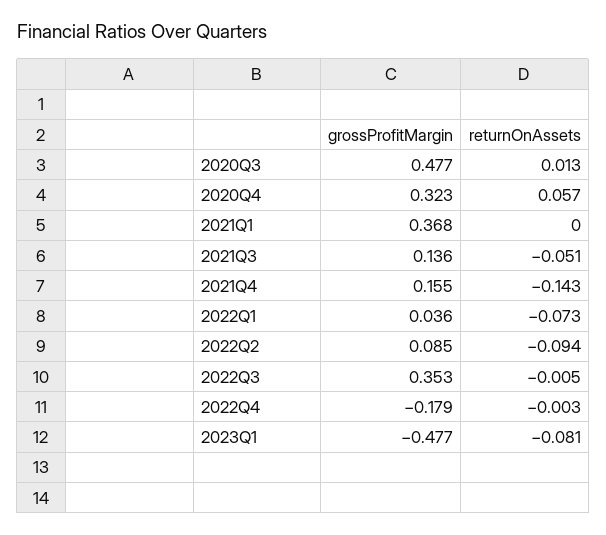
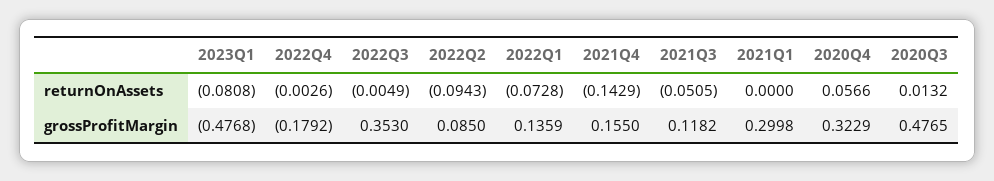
  {
    "grossProfitMargin": {
      "2020Q3": 0.4765,
      "2020Q4": 0.3229,
-     "2021Q1": 0.368,
+     "2021Q1": 0.2998,
-     "2021Q3": 0.136,
+     "2021Q3": 0.1182,
      "2021Q4": 0.155,
-     "2022Q1": 0.036,
+     "2022Q1": 0.1359,
      "2022Q2": 0.085,
      "2022Q3": 0.353,
      "2022Q4": -0.1792,
      "2023Q1": -0.4768
    },
    "returnOnAssets": {
      "2020Q3": 0.0132,
      "2020Q4": 0.0566,
      "2021Q1": 0,
      "2021Q3": -0.0505,
      "2021Q4": -0.1429,
      "2022Q1": -0.0728,
      "2022Q2": -0.0943,
      "2022Q3": -0.0049,
      "2022Q4": -0.0026,
      "2023Q1": -0.0808
    }
  }

